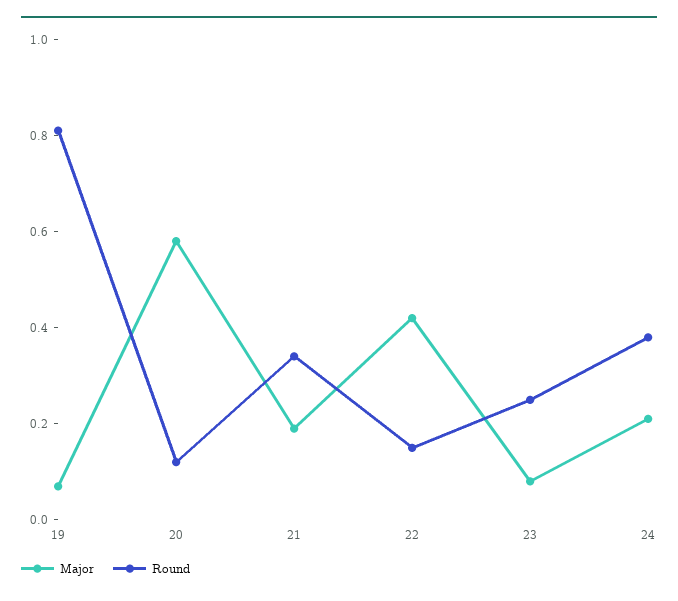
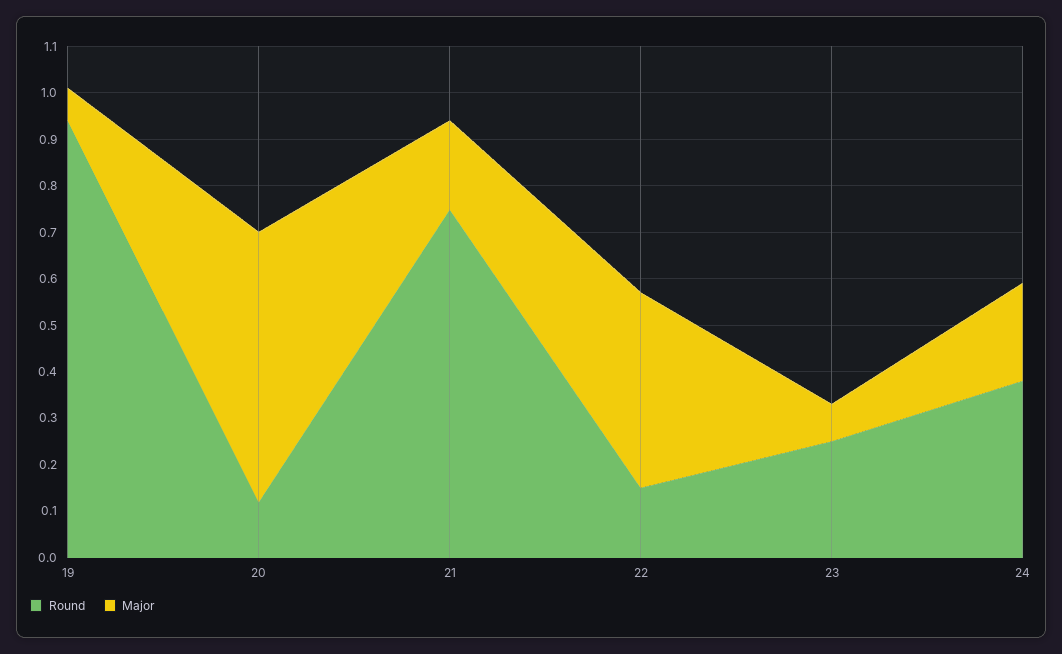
  {
    "Major": {
      "19": 0.05,
      "20": 0.6,
      "21": 0.2,
      "22": 0.4,
      "23": 0.1,
      "24": 0.2
    },
    "Round": {
-     "19": 0.8,
+     "19": 0.95,
      "20": 0.1,
-     "21": 0.35,
+     "21": 0.75,
      "22": 0.15,
      "23": 0.25,
      "24": 0.4
    }
  }

